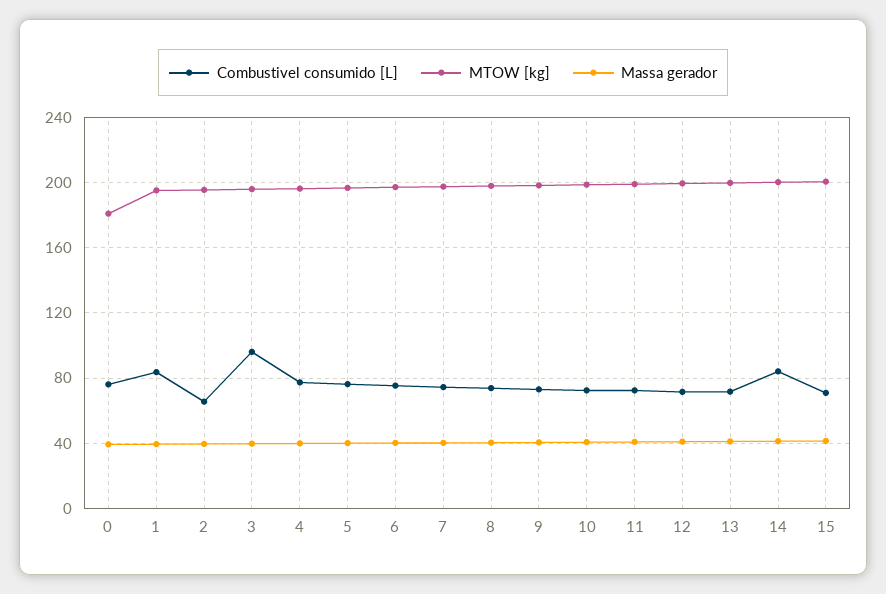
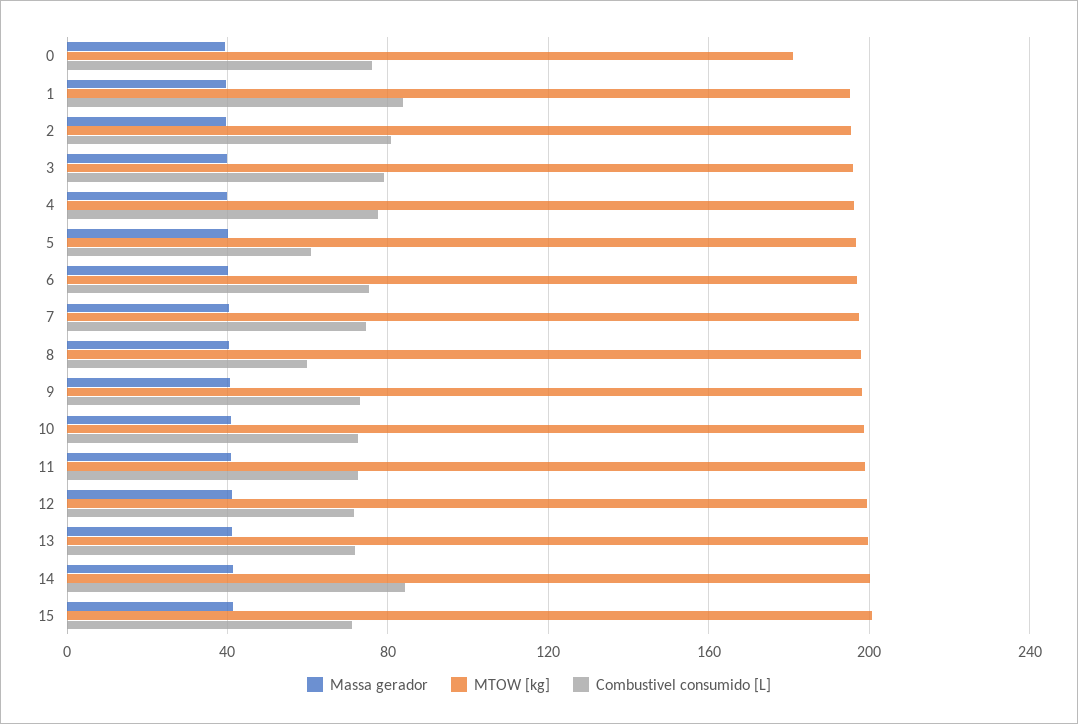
  {
    "Combustivel consumido [L]": {
      "0": 75,
      "1": 85,
-     "2": 65,
+     "2": 80,
-     "3": 95,
+     "3": 80,
      "4": 75,
-     "5": 75,
+     "5": 60,
      "6": 75,
      "7": 75,
-     "8": 75,
+     "8": 60,
      "9": 75,
      "10": 70,
      "11": 70,
      "12": 70,
      "13": 70,
      "14": 85,
      "15": 70
    },
    "MTOW [kg]": {
      "0": 180,
      "1": 195,
      "2": 195,
      "3": 195,
      "4": 195,
      "5": 195,
      "6": 195,
      "7": 195,
      "8": 200,
      "9": 200,
      "10": 200,
      "11": 200,
      "12": 200,
      "13": 200,
      "14": 200,
      "15": 200
    },
    "Massa gerador": {
      "0": 40,
      "1": 40,
      "2": 40,
      "3": 40,
      "4": 40,
      "5": 40,
      "6": 40,
      "7": 40,
      "8": 40,
      "9": 40,
      "10": 40,
      "11": 40,
      "12": 40,
      "13": 40,
      "14": 40,
      "15": 40
    }
  }

